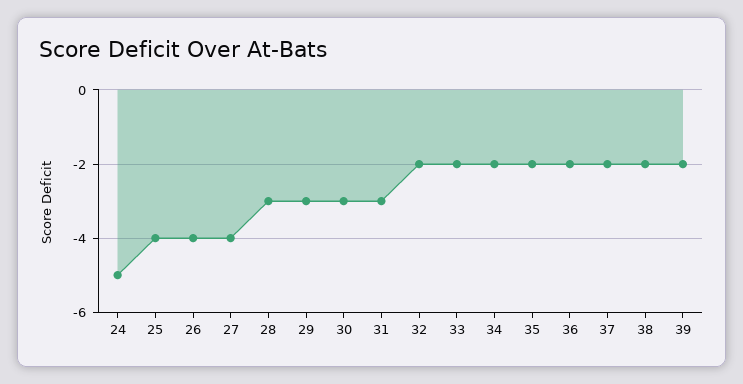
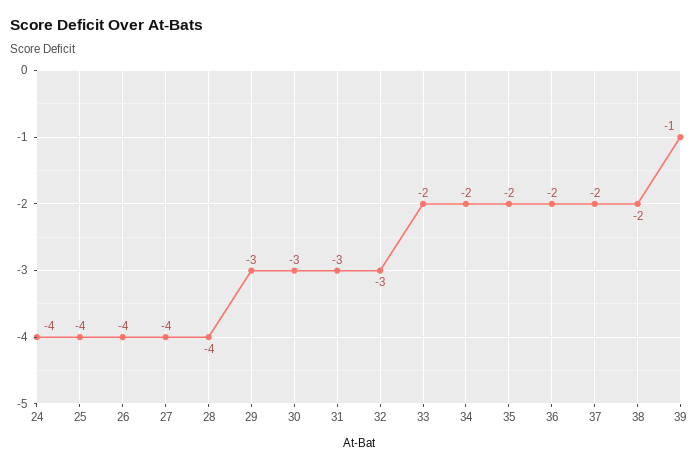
  {
-   "24": -5,
+   "24": -4,
    "25": -4,
    "26": -4,
    "27": -4,
-   "28": -3,
+   "28": -4,
    "29": -3,
    "30": -3,
    "31": -3,
-   "32": -2,
+   "32": -3,
    "33": -2,
    "34": -2,
    "35": -2,
    "36": -2,
    "37": -2,
    "38": -2,
-   "39": -2
+   "39": -1
  }

